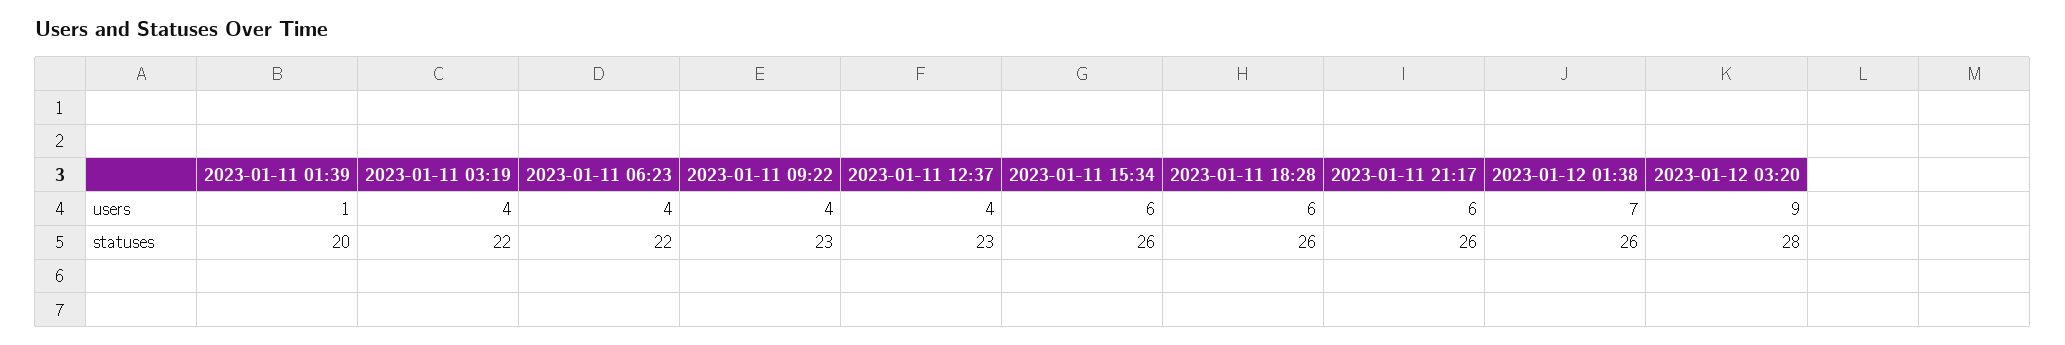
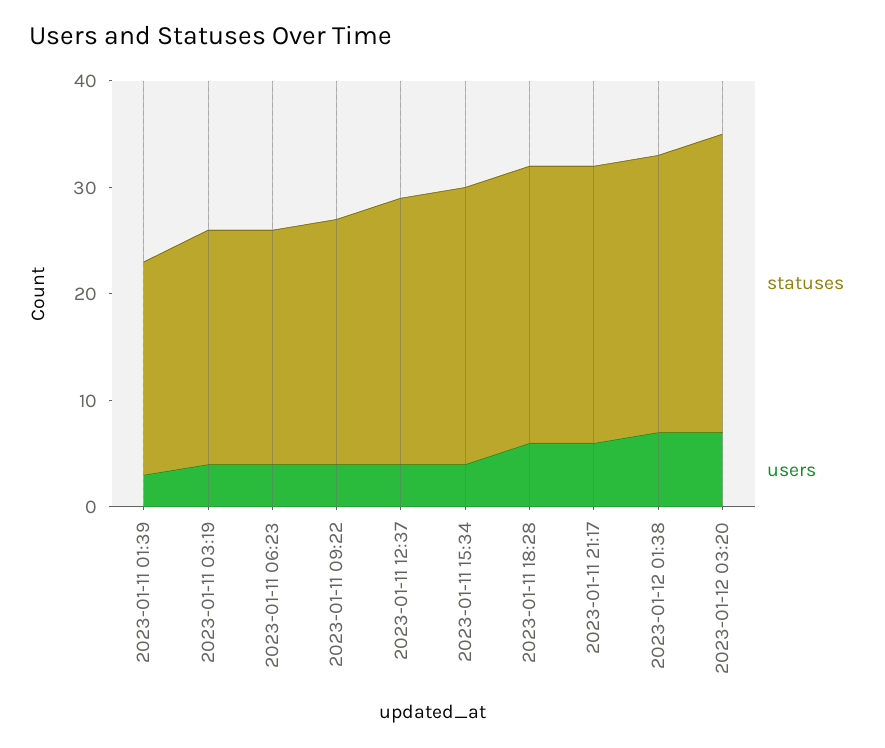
  {
    "users": {
-     "2023-01-11 01:39": 1,
+     "2023-01-11 01:39": 3,
      "2023-01-11 03:19": 4,
      "2023-01-11 06:23": 4,
      "2023-01-11 09:22": 4,
      "2023-01-11 12:37": 4,
-     "2023-01-11 15:34": 6,
+     "2023-01-11 15:34": 4,
      "2023-01-11 18:28": 6,
      "2023-01-11 21:17": 6,
      "2023-01-12 01:38": 7,
-     "2023-01-12 03:20": 9
+     "2023-01-12 03:20": 7
    },
    "statuses": {
      "2023-01-11 01:39": 20,
      "2023-01-11 03:19": 22,
      "2023-01-11 06:23": 22,
      "2023-01-11 09:22": 23,
-     "2023-01-11 12:37": 23,
+     "2023-01-11 12:37": 25,
      "2023-01-11 15:34": 26,
      "2023-01-11 18:28": 26,
      "2023-01-11 21:17": 26,
      "2023-01-12 01:38": 26,
      "2023-01-12 03:20": 28
    }
  }

